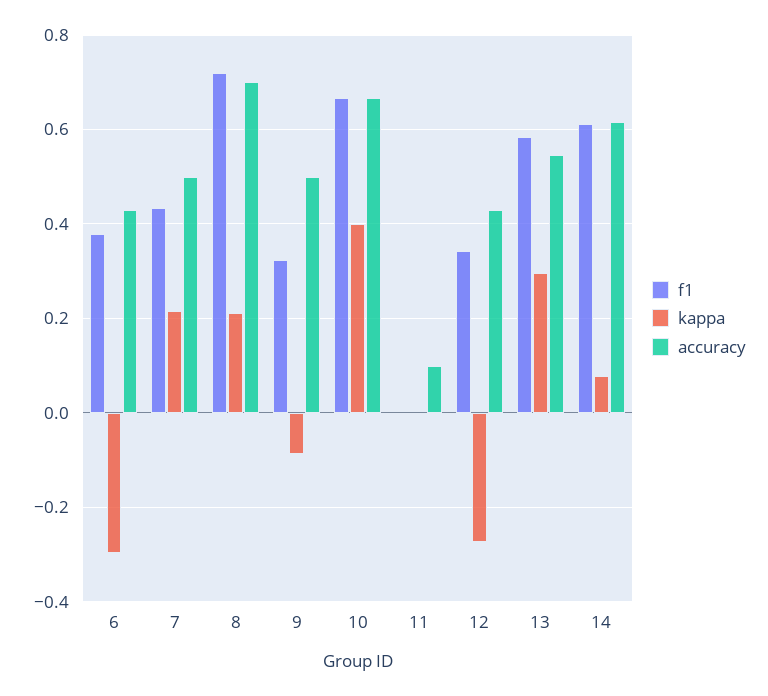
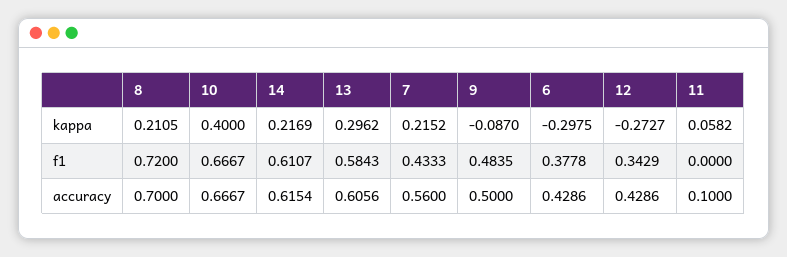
  {
    "f1": {
      "6": 0.3778,
      "7": 0.4333,
      "8": 0.72,
-     "9": 0.32,
+     "9": 0.4835,
      "10": 0.6667,
      "11": 0,
      "12": 0.3429,
      "13": 0.5843,
      "14": 0.6107
    },
    "kappa": {
      "6": -0.2975,
      "7": 0.2152,
      "8": 0.2105,
      "9": -0.087,
      "10": 0.4,
-     "11": 0,
+     "11": 0.0582,
      "12": -0.2727,
      "13": 0.2962,
-     "14": 0.08
+     "14": 0.2169
    },
    "accuracy": {
      "6": 0.4286,
-     "7": 0.5,
+     "7": 0.56,
      "8": 0.7,
      "9": 0.5,
      "10": 0.6667,
      "11": 0.1,
      "12": 0.4286,
-     "13": 0.54,
+     "13": 0.6056,
      "14": 0.6154
    }
  }

